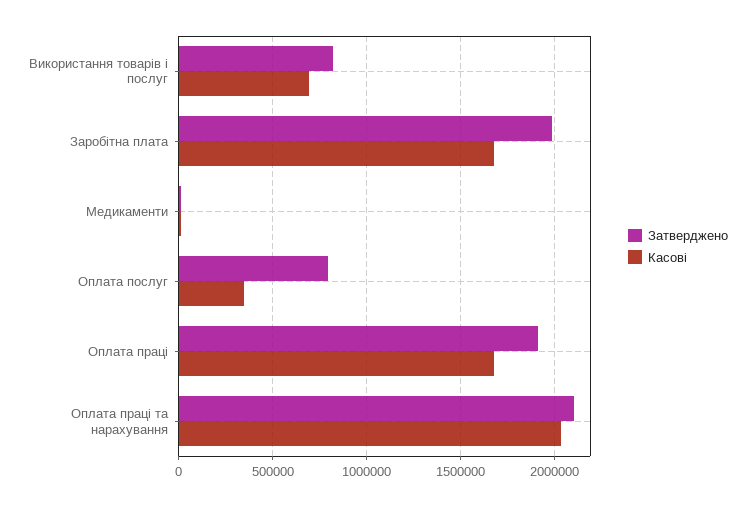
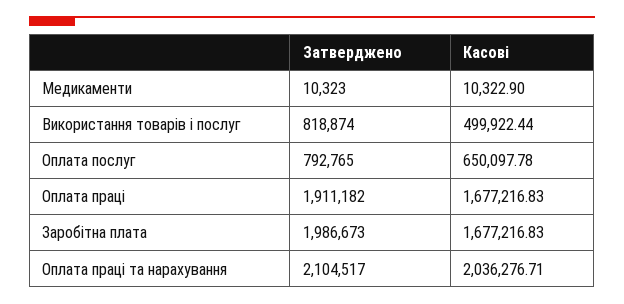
  {
    "Затверджено": {
      "Використання товарів і послуг": 818874,
      "Заробітна плата": 1986673,
      "Медикаменти": 10323,
      "Оплата послуг": 792765,
      "Оплата праці": 1911182,
      "Оплата праці та нарахування": 2104517
    },
    "Касові": {
-     "Використання товарів і послуг": 700000,
+     "Використання товарів і послуг": 499922.44,
      "Заробітна плата": 1677216.83,
      "Медикаменти": 10322.9,
-     "Оплата послуг": 350000,
+     "Оплата послуг": 650097.78,
      "Оплата праці": 1677216.83,
      "Оплата праці та нарахування": 2036276.71
    }
  }

